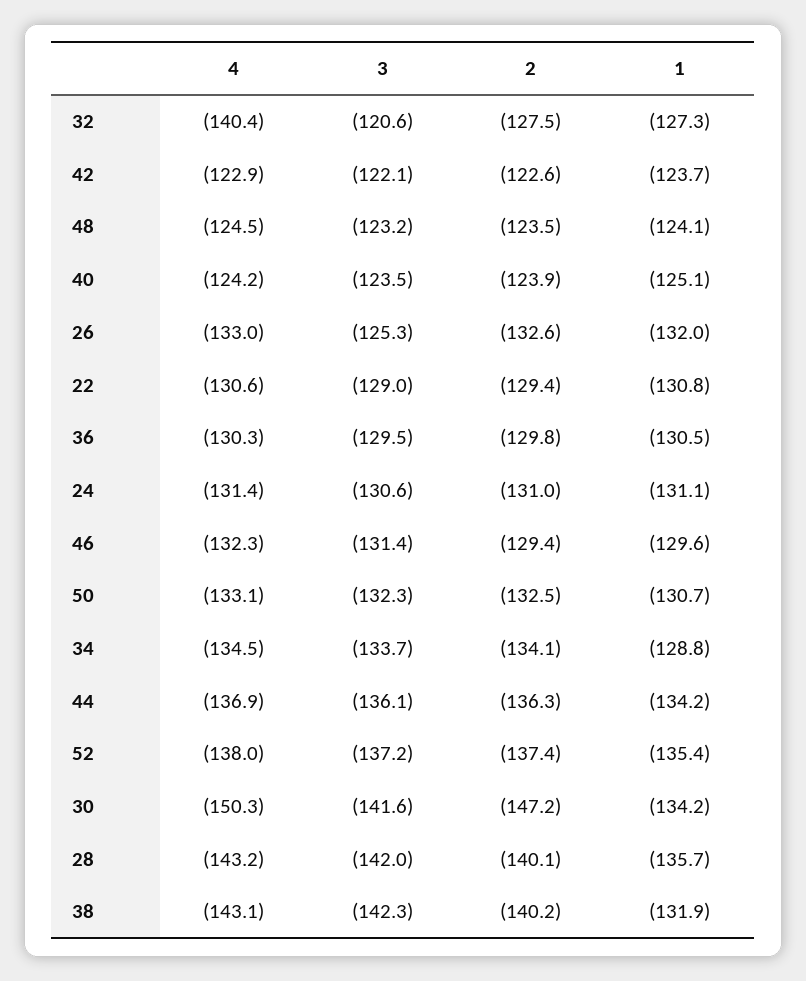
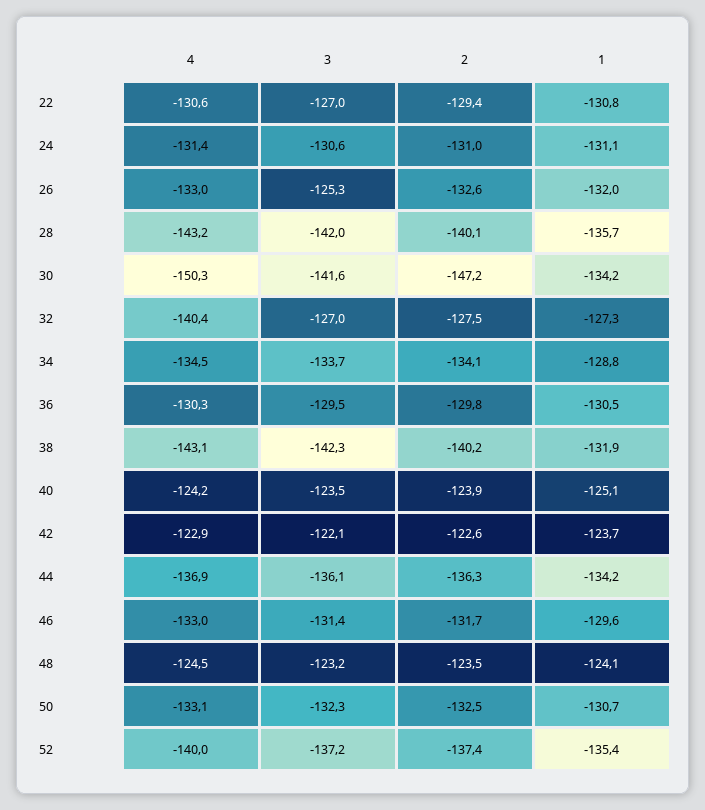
  {
    "4": {
      "32": -140.4,
      "42": -122.9,
      "48": -124.5,
      "40": -124.2,
      "26": -133,
      "22": -130.6,
      "36": -130.3,
      "24": -131.4,
-     "46": -132.3,
+     "46": -133,
      "50": -133.1,
      "34": -134.5,
      "44": -136.9,
-     "52": -138,
+     "52": -140,
      "30": -150.3,
      "28": -143.2,
      "38": -143.1
    },
    "3": {
-     "32": -120.6,
+     "32": -127,
      "42": -122.1,
      "48": -123.2,
      "40": -123.5,
      "26": -125.3,
-     "22": -129,
+     "22": -127,
      "36": -129.5,
      "24": -130.6,
      "46": -131.4,
      "50": -132.3,
      "34": -133.7,
      "44": -136.1,
      "52": -137.2,
      "30": -141.6,
      "28": -142,
      "38": -142.3
    },
    "2": {
      "32": -127.5,
      "42": -122.6,
      "48": -123.5,
      "40": -123.9,
      "26": -132.6,
      "22": -129.4,
      "36": -129.8,
      "24": -131,
-     "46": -129.4,
+     "46": -131.7,
      "50": -132.5,
      "34": -134.1,
      "44": -136.3,
      "52": -137.4,
      "30": -147.2,
      "28": -140.1,
      "38": -140.2
    },
    "1": {
      "32": -127.3,
      "42": -123.7,
      "48": -124.1,
      "40": -125.1,
      "26": -132,
      "22": -130.8,
      "36": -130.5,
      "24": -131.1,
      "46": -129.6,
      "50": -130.7,
      "34": -128.8,
      "44": -134.2,
      "52": -135.4,
      "30": -134.2,
      "28": -135.7,
      "38": -131.9
    }
  }

